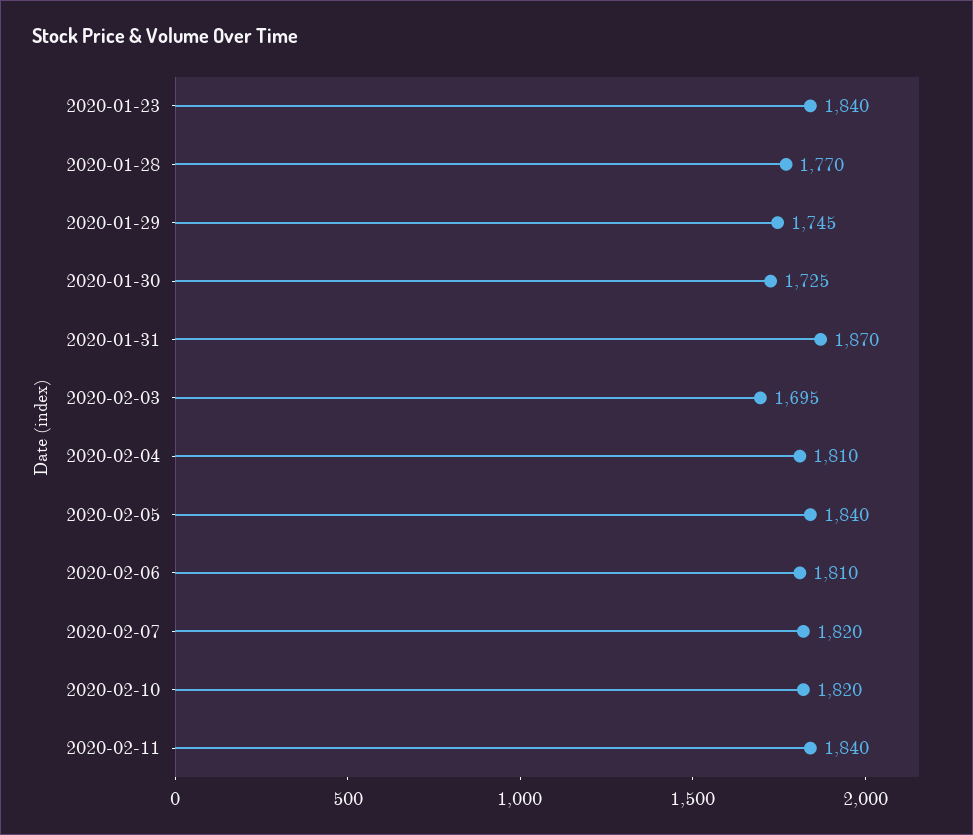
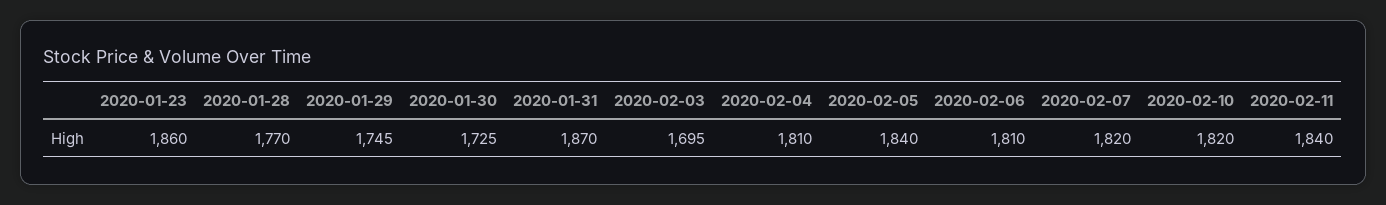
  {
-   "2020-01-23": 1840,
+   "2020-01-23": 1860,
    "2020-01-28": 1770,
    "2020-01-29": 1745,
    "2020-01-30": 1725,
    "2020-01-31": 1870,
    "2020-02-03": 1695,
    "2020-02-04": 1810,
    "2020-02-05": 1840,
    "2020-02-06": 1810,
    "2020-02-07": 1820,
    "2020-02-10": 1820,
    "2020-02-11": 1840
  }

